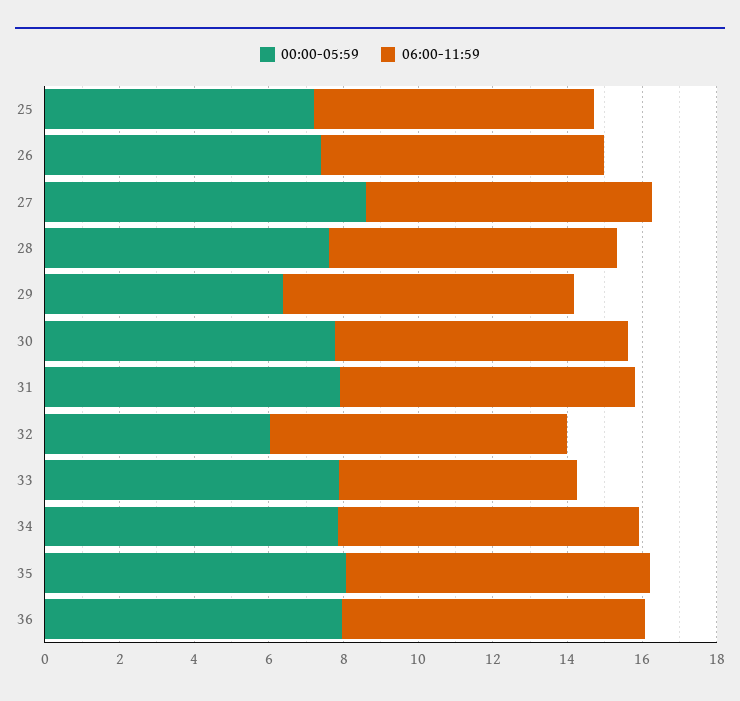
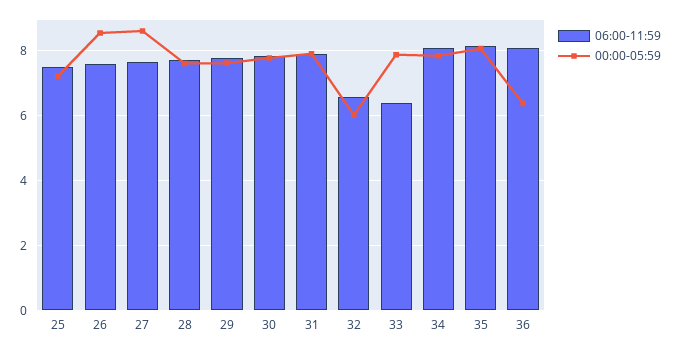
  {
    "00:00-05:59": {
      "25": 7.2,
-     "26": 7.5,
+     "26": 8.6,
      "27": 8.6,
      "28": 7.6,
-     "29": 6.5,
+     "29": 7.6,
      "30": 7.8,
      "31": 8,
      "32": 6,
      "33": 7.8,
      "34": 7.8,
      "35": 8,
-     "36": 8
+     "36": 6.4
    },
    "06:00-11:59": {
      "25": 7.6,
      "26": 7.6,
      "27": 7.6,
      "28": 7.8,
      "29": 7.8,
      "30": 7.8,
      "31": 8,
-     "32": 8,
+     "32": 6.6,
      "33": 6.4,
      "34": 8,
      "35": 8.2,
      "36": 8.2
    }
  }

